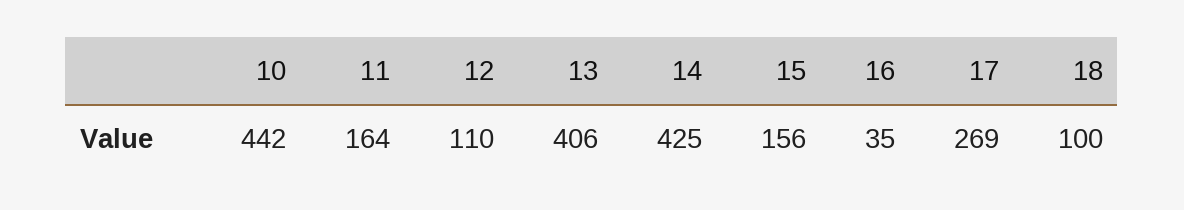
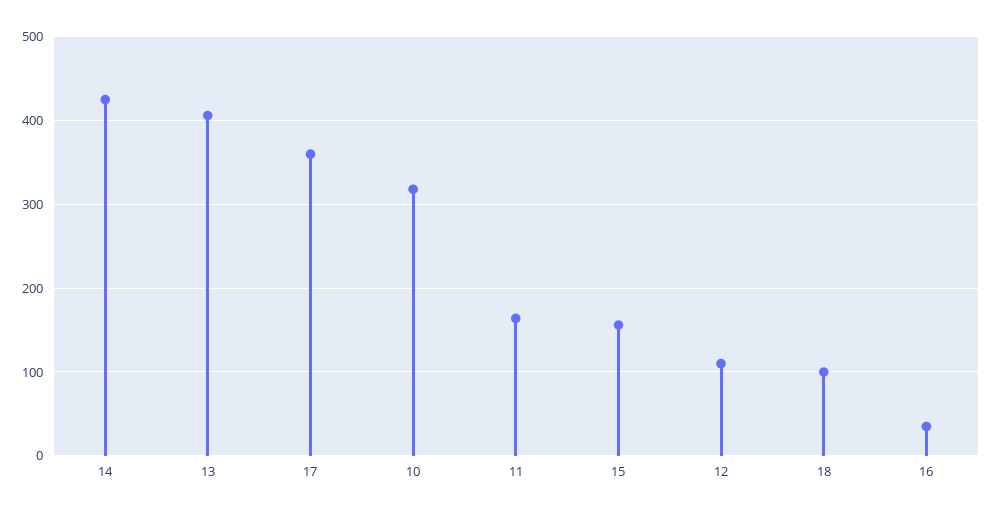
  {
-   "10": 442,
+   "10": 320,
    "11": 164,
    "12": 110,
    "13": 406,
    "14": 425,
    "15": 156,
    "16": 35,
-   "17": 269,
+   "17": 360,
    "18": 100
  }

